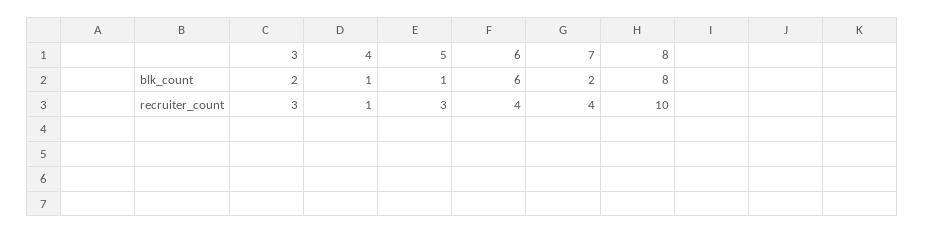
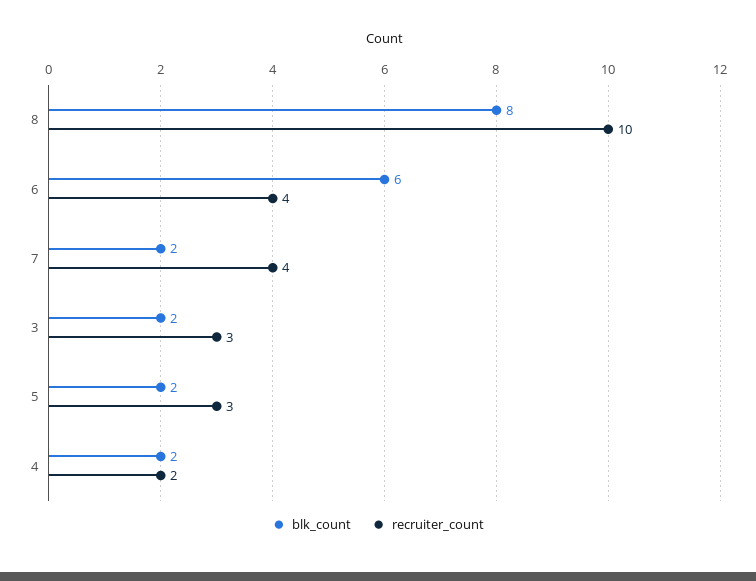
  {
    "blk_count": {
      "3": 2,
-     "4": 1,
+     "4": 2,
-     "5": 1,
+     "5": 2,
      "6": 6,
      "7": 2,
      "8": 8
    },
    "recruiter_count": {
      "3": 3,
-     "4": 1,
+     "4": 2,
      "5": 3,
      "6": 4,
      "7": 4,
      "8": 10
    }
  }

